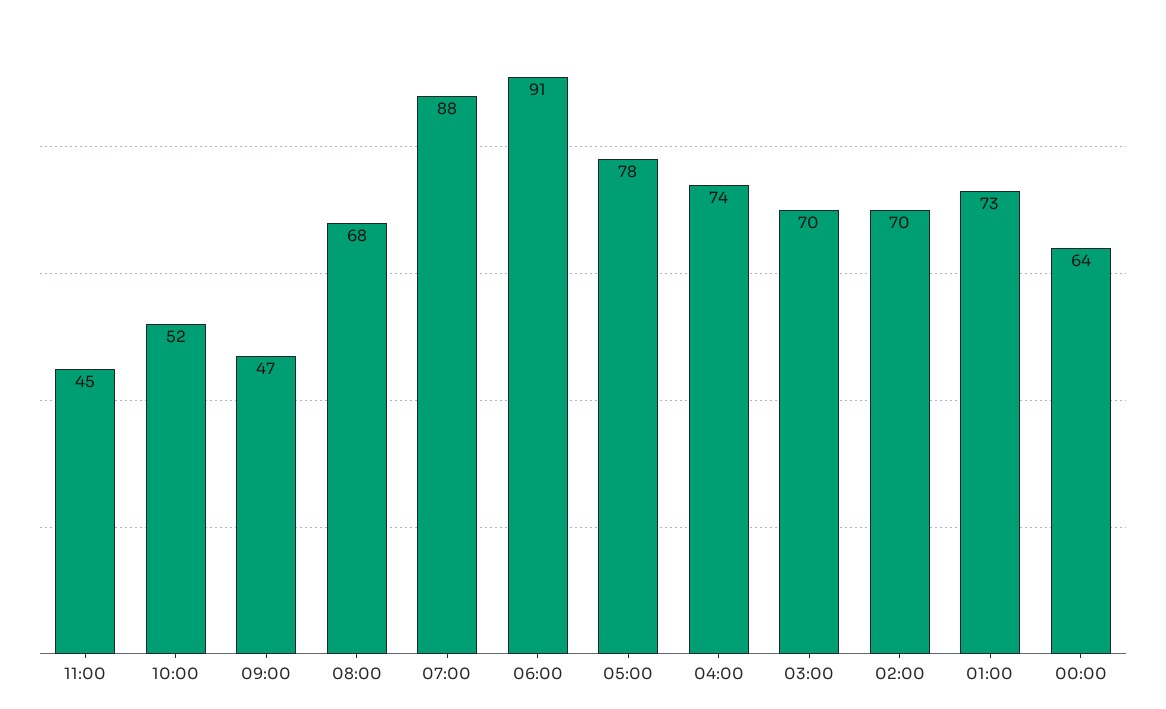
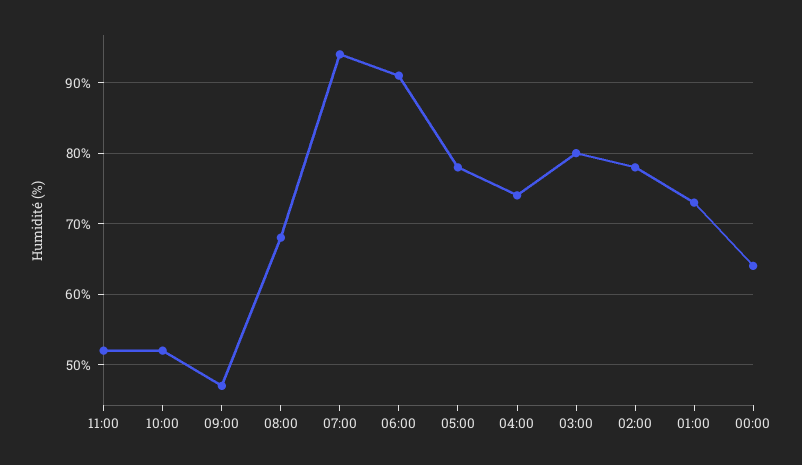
  {
-   "11:00": 45,
+   "11:00": 52,
    "10:00": 52,
    "09:00": 47,
    "08:00": 68,
-   "07:00": 88,
+   "07:00": 94,
    "06:00": 91,
    "05:00": 78,
    "04:00": 74,
-   "03:00": 70,
+   "03:00": 80,
-   "02:00": 70,
+   "02:00": 78,
    "01:00": 73,
    "00:00": 64
  }

